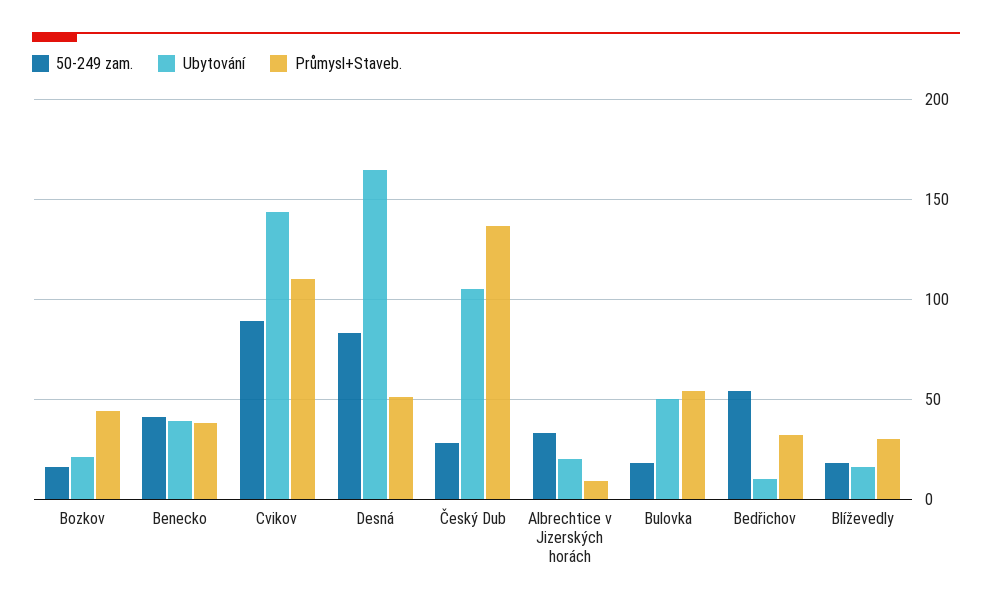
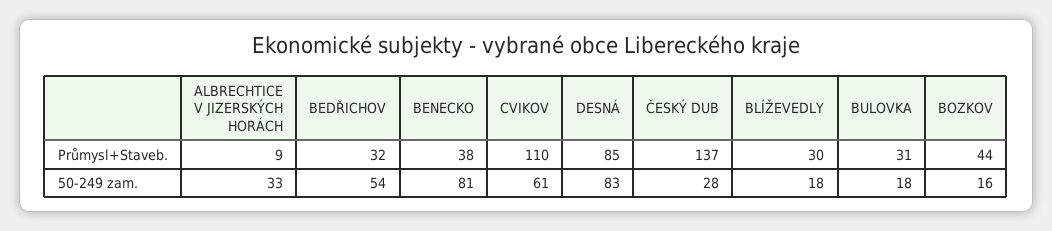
  {
    "50-249 zam.": {
      "Bozkov": 16,
-     "Benecko": 40,
+     "Benecko": 81,
-     "Cvikov": 90,
+     "Cvikov": 61,
      "Desná": 83,
      "Český Dub": 28,
      "Albrechtice v Jizerských horách": 33,
      "Bulovka": 18,
      "Bedřichov": 54,
      "Blíževedly": 18
    },
-   "Ubytování": {
-     "Bozkov": 20,
-     "Benecko": 40,
-     "Cvikov": 145,
-     "Desná": 165,
-     "Český Dub": 105,
-     "Albrechtice v Jizerských horách": 20,
-     "Bulovka": 50,
-     "Bedřichov": 10,
-     "Blíževedly": 15
-   },
    "Průmysl+Staveb.": {
      "Bozkov": 44,
      "Benecko": 38,
      "Cvikov": 110,
-     "Desná": 50,
+     "Desná": 85,
      "Český Dub": 137,
      "Albrechtice v Jizerských horách": 9,
-     "Bulovka": 55,
+     "Bulovka": 31,
      "Bedřichov": 32,
      "Blíževedly": 30
    }
  }

